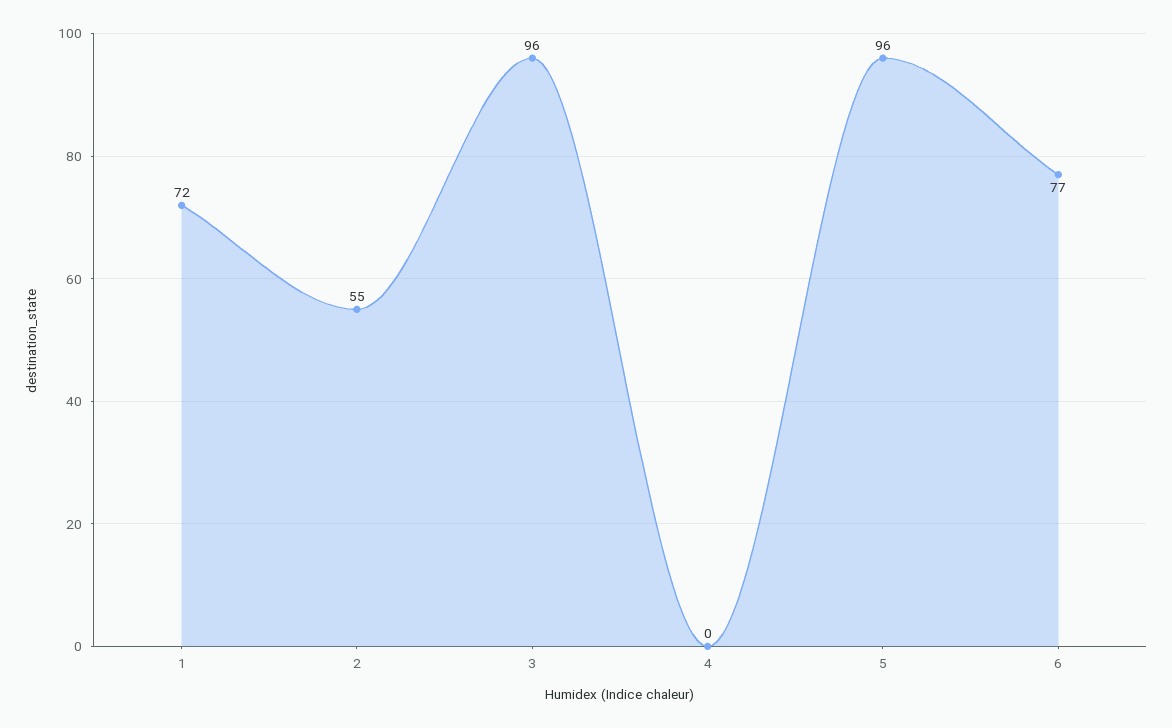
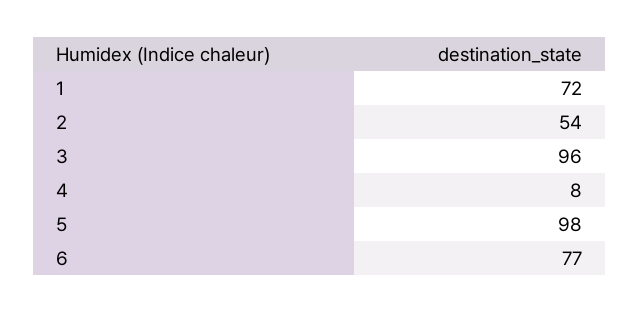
  {
    "1": 72,
-   "2": 55,
+   "2": 54,
    "3": 96,
-   "4": 0,
+   "4": 8,
-   "5": 96,
+   "5": 98,
    "6": 77
  }

